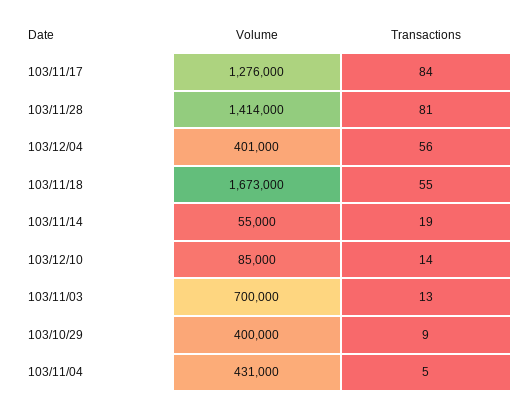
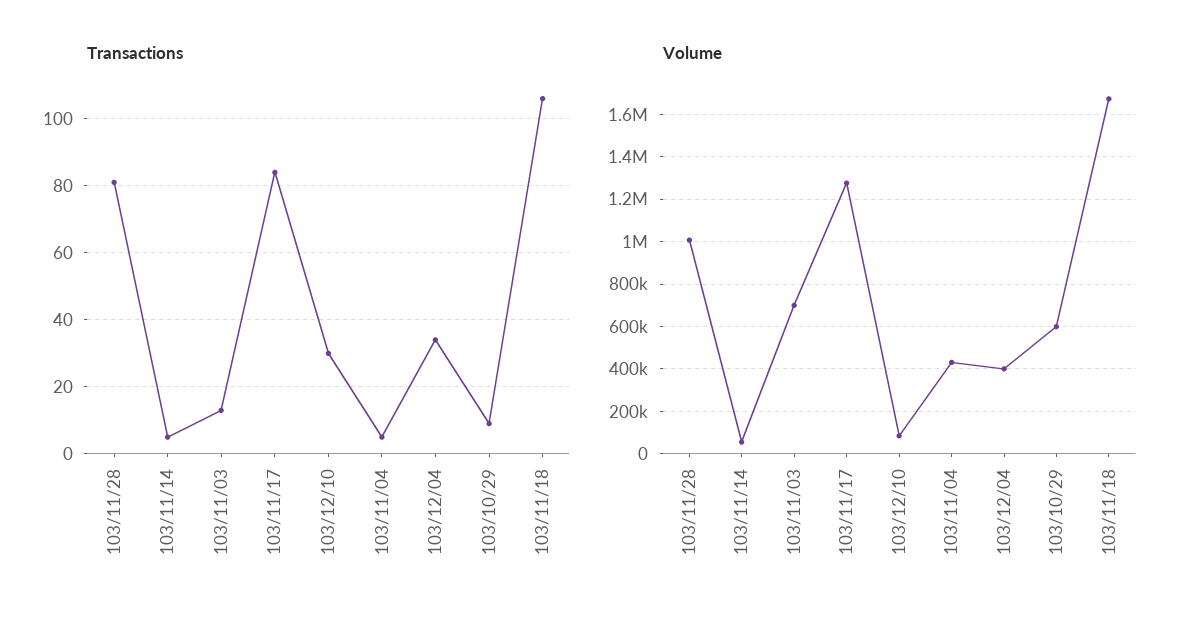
  {
    "Volume": {
      "103/11/17": 1276000,
-     "103/11/28": 1414000,
+     "103/11/28": 1000000,
      "103/12/04": 401000,
      "103/11/18": 1673000,
      "103/11/14": 55000,
      "103/12/10": 85000,
      "103/11/03": 700000,
-     "103/10/29": 400000,
+     "103/10/29": 600000,
      "103/11/04": 431000
    },
    "Transactions": {
      "103/11/17": 84,
      "103/11/28": 81,
-     "103/12/04": 56,
+     "103/12/04": 35,
-     "103/11/18": 55,
+     "103/11/18": 105,
-     "103/11/14": 19,
+     "103/11/14": 5,
-     "103/12/10": 14,
+     "103/12/10": 30,
      "103/11/03": 13,
      "103/10/29": 9,
      "103/11/04": 5
    }
  }

